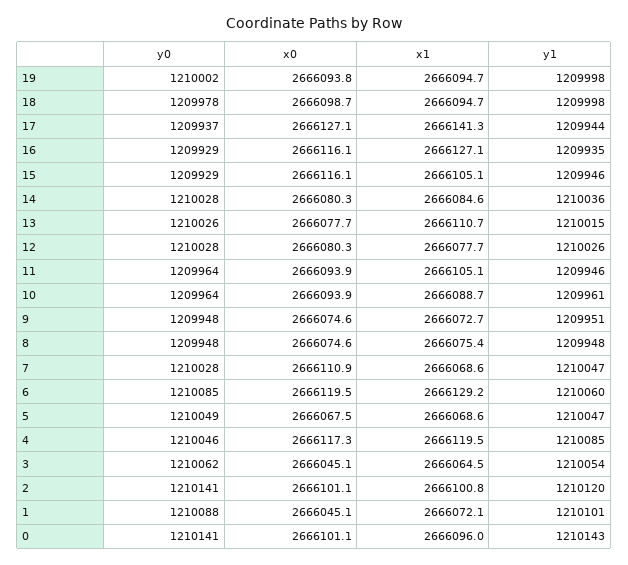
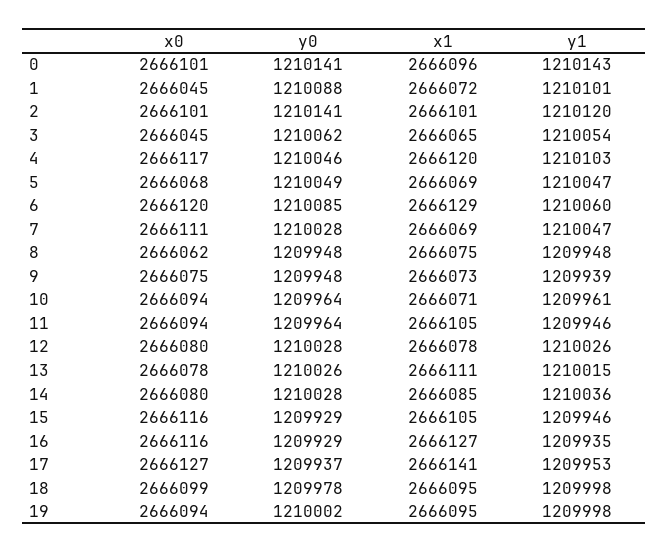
  {
    "y0": {
      "19": 1210002,
      "18": 1209978,
      "17": 1209937,
      "16": 1209929,
      "15": 1209929,
      "14": 1210028,
      "13": 1210026,
      "12": 1210028,
      "11": 1209964,
      "10": 1209964,
      "9": 1209948,
      "8": 1209948,
      "7": 1210028,
      "6": 1210085,
      "5": 1210049,
      "4": 1210046,
      "3": 1210062,
      "2": 1210141,
      "1": 1210088,
      "0": 1210141
    },
    "x0": {
      "19": 2666093.8,
      "18": 2666098.7,
      "17": 2666127.1,
      "16": 2666116.1,
      "15": 2666116.1,
      "14": 2666080.3,
      "13": 2666077.7,
      "12": 2666080.3,
      "11": 2666093.9,
      "10": 2666093.9,
      "9": 2666074.6,
-     "8": 2666074.6,
+     "8": 2666062,
      "7": 2666110.9,
      "6": 2666119.5,
      "5": 2666067.5,
      "4": 2666117.3,
      "3": 2666045.1,
      "2": 2666101.1,
      "1": 2666045.1,
      "0": 2666101.1
    },
    "x1": {
      "19": 2666094.7,
      "18": 2666094.7,
      "17": 2666141.3,
      "16": 2666127.1,
      "15": 2666105.1,
      "14": 2666084.6,
      "13": 2666110.7,
      "12": 2666077.7,
      "11": 2666105.1,
-     "10": 2666088.7,
+     "10": 2666071,
      "9": 2666072.7,
      "8": 2666075.4,
      "7": 2666068.6,
      "6": 2666129.2,
      "5": 2666068.6,
      "4": 2666119.5,
      "3": 2666064.5,
      "2": 2666100.8,
      "1": 2666072.1,
      "0": 2666096
    },
    "y1": {
      "19": 1209998,
      "18": 1209998,
-     "17": 1209944,
+     "17": 1209953,
      "16": 1209935,
      "15": 1209946,
      "14": 1210036,
      "13": 1210015,
      "12": 1210026,
      "11": 1209946,
      "10": 1209961,
-     "9": 1209951,
+     "9": 1209939,
      "8": 1209948,
      "7": 1210047,
      "6": 1210060,
      "5": 1210047,
-     "4": 1210085,
+     "4": 1210103,
      "3": 1210054,
      "2": 1210120,
      "1": 1210101,
      "0": 1210143
    }
  }

